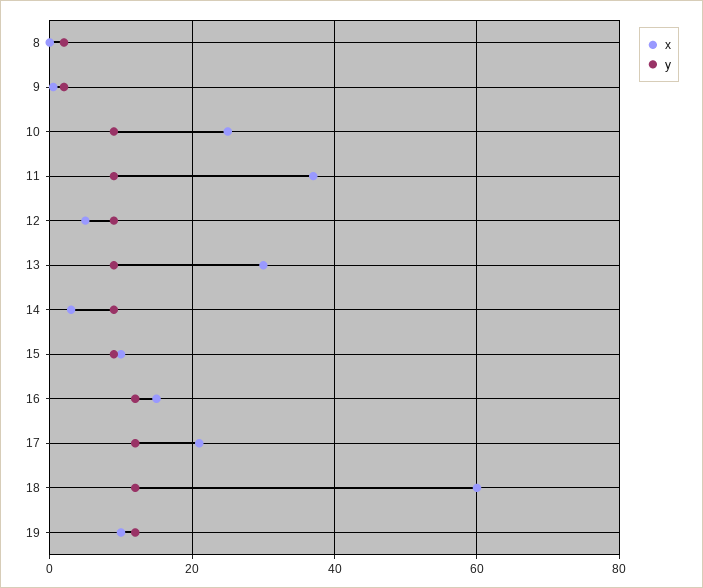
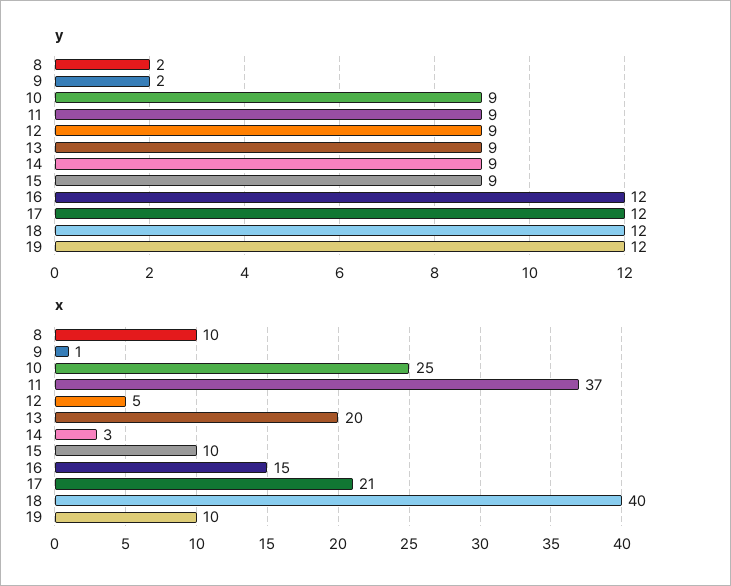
  {
    "x": {
-     "8": 0,
+     "8": 10,
      "9": 1,
      "10": 25,
      "11": 37,
      "12": 5,
-     "13": 30,
+     "13": 20,
      "14": 3,
      "15": 10,
      "16": 15,
      "17": 21,
-     "18": 60,
+     "18": 40,
      "19": 10
    },
    "y": {
      "8": 2,
      "9": 2,
      "10": 9,
      "11": 9,
      "12": 9,
      "13": 9,
      "14": 9,
      "15": 9,
      "16": 12,
      "17": 12,
      "18": 12,
      "19": 12
    }
  }

